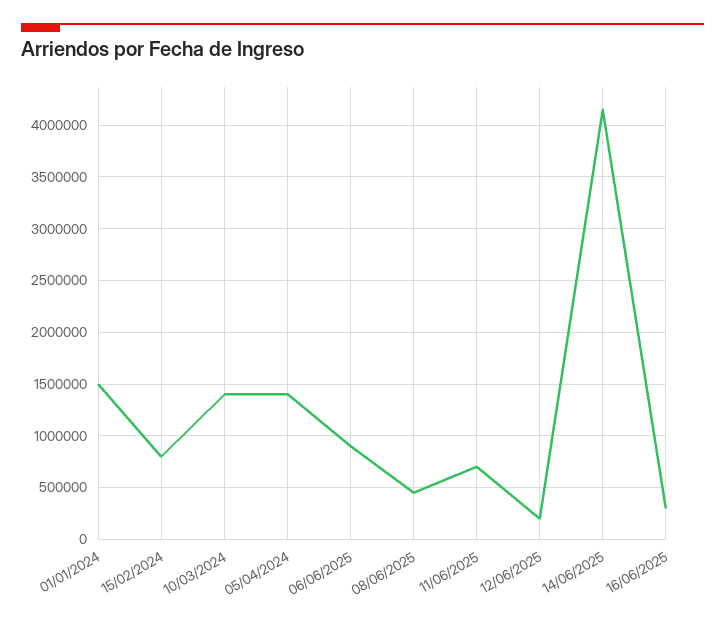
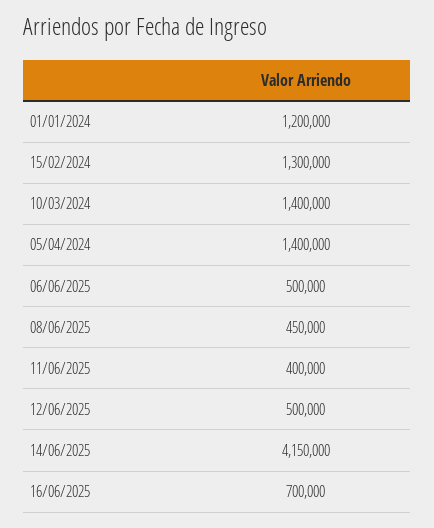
  {
-   "01/01/2024": 1500000,
+   "01/01/2024": 1200000,
-   "15/02/2024": 800000,
+   "15/02/2024": 1300000,
    "10/03/2024": 1400000,
    "05/04/2024": 1400000,
-   "06/06/2025": 900000,
+   "06/06/2025": 500000,
    "08/06/2025": 450000,
-   "11/06/2025": 700000,
+   "11/06/2025": 400000,
-   "12/06/2025": 200000,
+   "12/06/2025": 500000,
    "14/06/2025": 4150000,
-   "16/06/2025": 300000
+   "16/06/2025": 700000
  }

